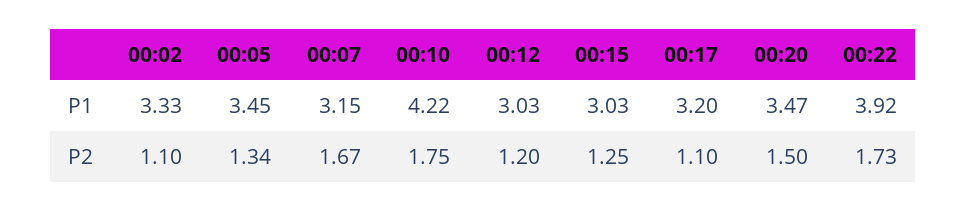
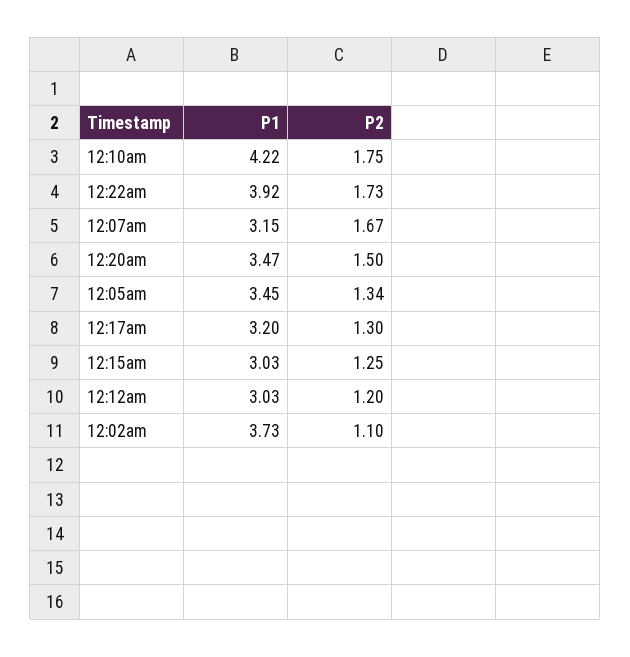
  {
    "00:02": {
-     "P1": 3.33,
+     "P1": 3.73,
      "P2": 1.1
    },
    "00:05": {
      "P1": 3.45,
      "P2": 1.34
    },
    "00:07": {
      "P1": 3.15,
      "P2": 1.67
    },
    "00:10": {
      "P1": 4.22,
      "P2": 1.75
    },
    "00:12": {
      "P1": 3.03,
      "P2": 1.2
    },
    "00:15": {
      "P1": 3.03,
      "P2": 1.25
    },
    "00:17": {
      "P1": 3.2,
-     "P2": 1.1
+     "P2": 1.3
    },
    "00:20": {
      "P1": 3.47,
      "P2": 1.5
    },
    "00:22": {
      "P1": 3.92,
      "P2": 1.73
    }
  }

